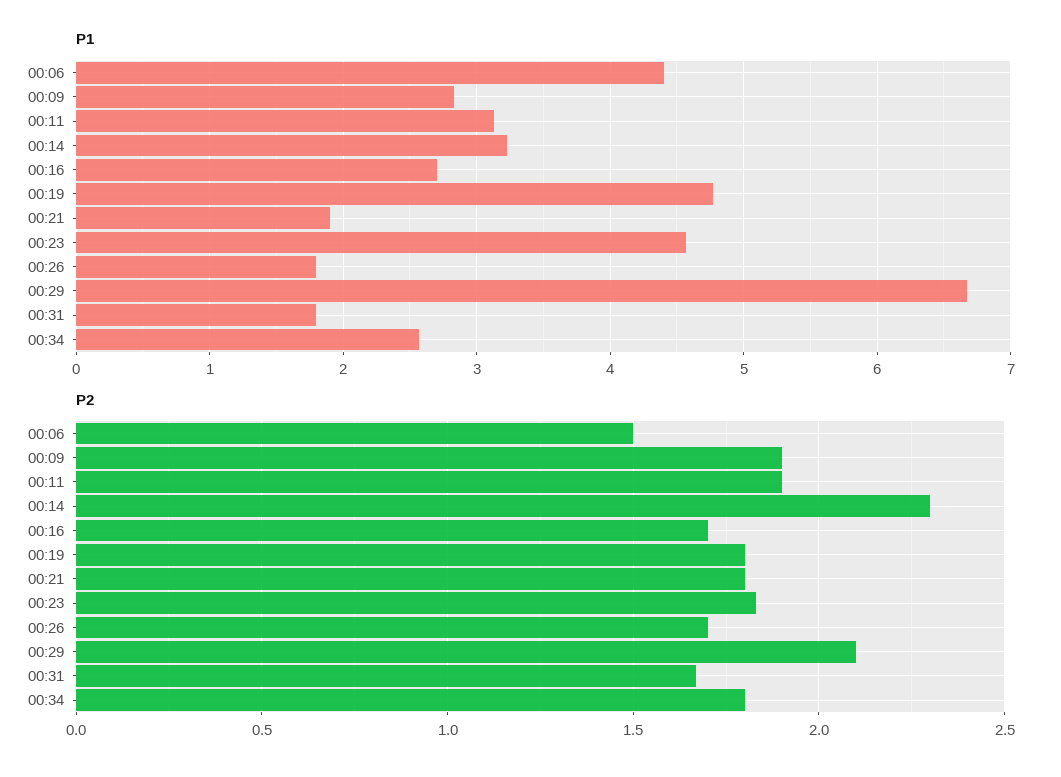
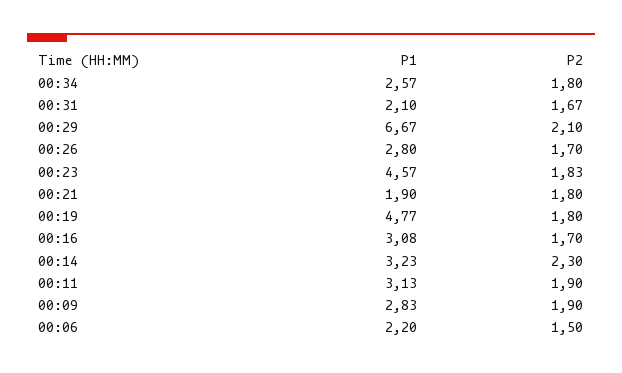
  {
    "P1": {
-     "00:06": 4.4,
+     "00:06": 2.2,
      "00:09": 2.83,
      "00:11": 3.13,
      "00:14": 3.23,
-     "00:16": 2.7,
+     "00:16": 3.08,
      "00:19": 4.77,
      "00:21": 1.9,
      "00:23": 4.57,
-     "00:26": 1.8,
+     "00:26": 2.8,
      "00:29": 6.67,
-     "00:31": 1.8,
+     "00:31": 2.1,
      "00:34": 2.57
    },
    "P2": {
      "00:06": 1.5,
      "00:09": 1.9,
      "00:11": 1.9,
      "00:14": 2.3,
      "00:16": 1.7,
      "00:19": 1.8,
      "00:21": 1.8,
      "00:23": 1.83,
      "00:26": 1.7,
      "00:29": 2.1,
      "00:31": 1.67,
      "00:34": 1.8
    }
  }

